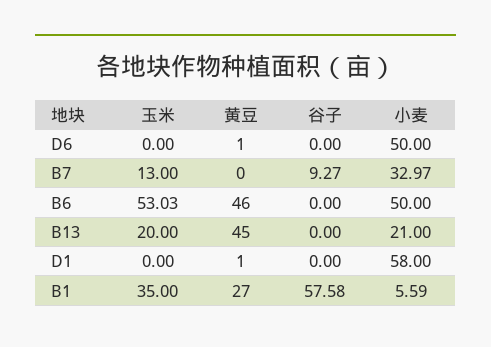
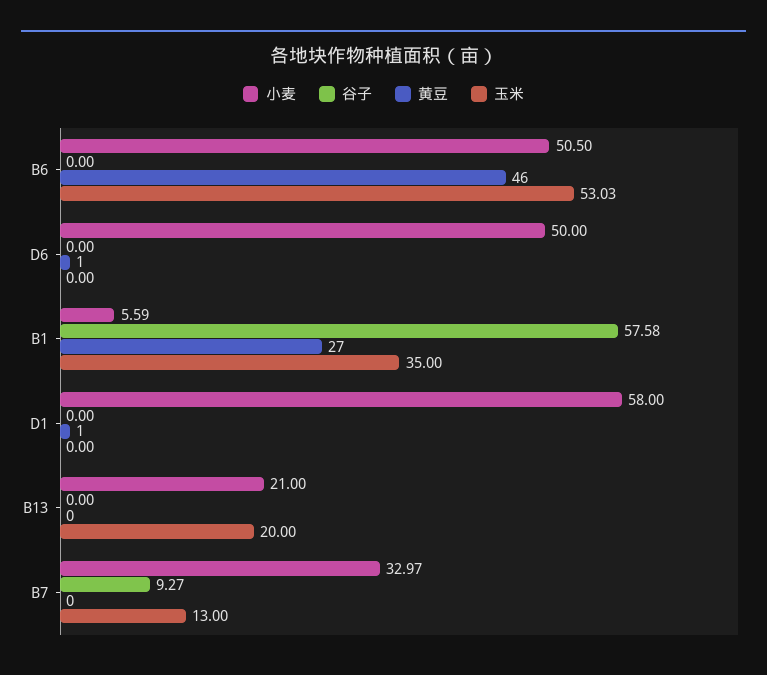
  {
    "玉米": {
      "D6": 0,
      "B7": 13,
      "B6": 53.03,
      "B13": 20,
      "D1": 0,
      "B1": 35
    },
    "黄豆": {
      "D6": 1,
      "B7": 0,
      "B6": 46,
-     "B13": 45,
+     "B13": 0,
      "D1": 1,
      "B1": 27
    },
    "谷子": {
      "D6": 0,
      "B7": 9.27,
      "B6": 0,
      "B13": 0,
      "D1": 0,
      "B1": 57.58
    },
    "小麦": {
      "D6": 50,
      "B7": 32.97,
-     "B6": 50,
+     "B6": 50.5,
      "B13": 21,
      "D1": 58,
      "B1": 5.59
    }
  }

